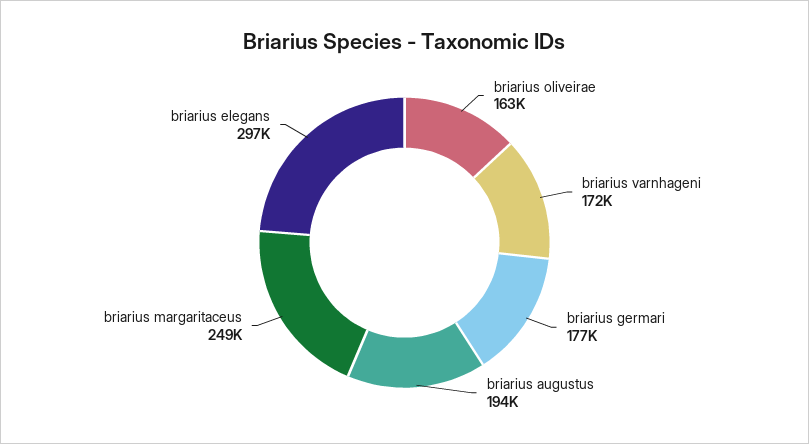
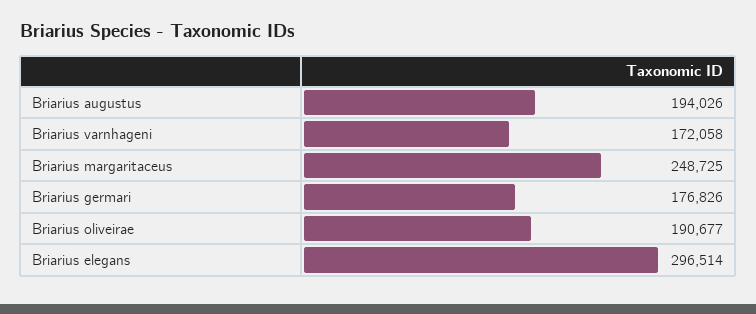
  {
-   "briarius oliveirae": 163000,
+   "briarius oliveirae": 190677,
    "briarius varnhageni": 172058,
    "briarius germari": 176826,
    "briarius augustus": 194026,
    "briarius margaritaceus": 248725,
    "briarius elegans": 296514
  }

